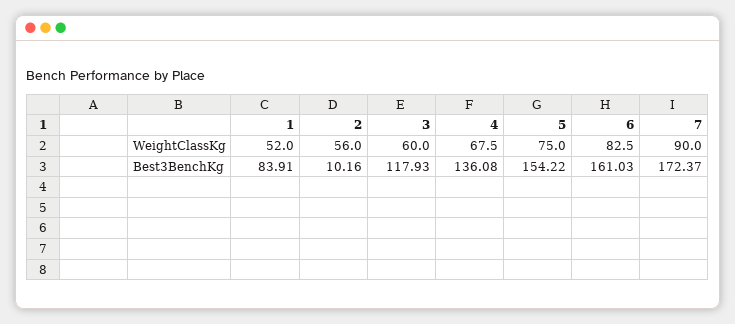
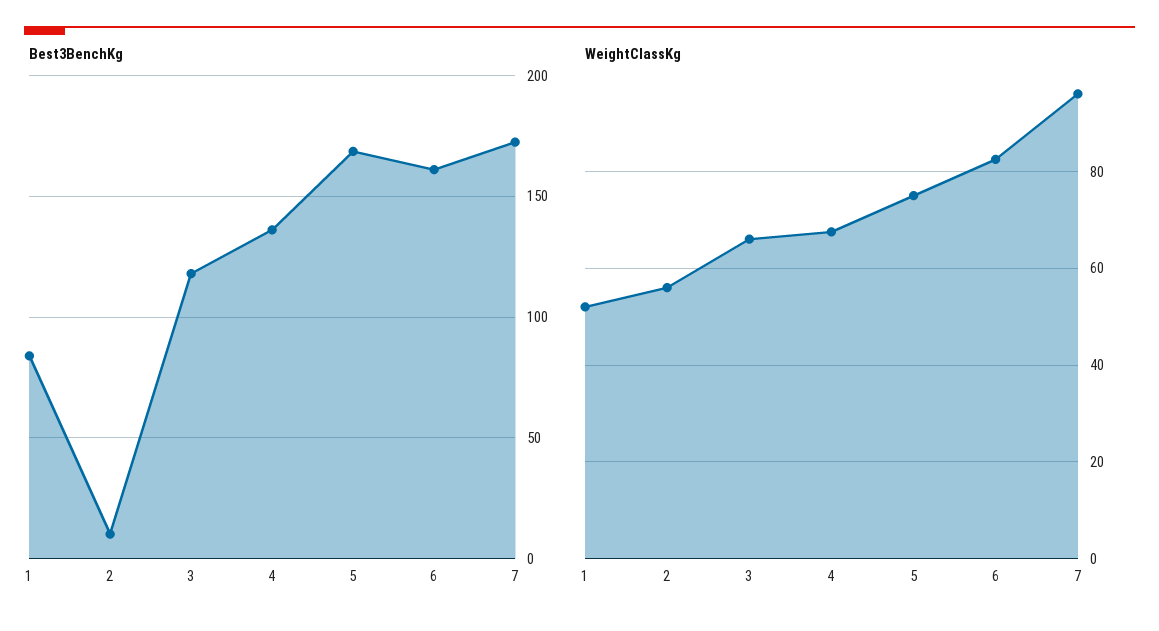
  {
    "WeightClassKg": {
      "1": 52,
      "2": 56,
-     "3": 60,
+     "3": 66,
      "4": 67.5,
      "5": 75,
      "6": 82.5,
-     "7": 90
+     "7": 96
    },
    "Best3BenchKg": {
      "1": 83.91,
      "2": 10.16,
      "3": 117.93,
      "4": 136.08,
-     "5": 154.22,
+     "5": 170,
      "6": 161.03,
      "7": 172.37
    }
  }

